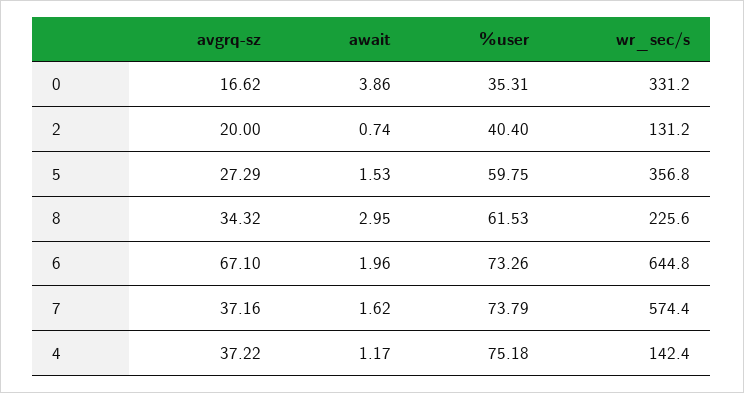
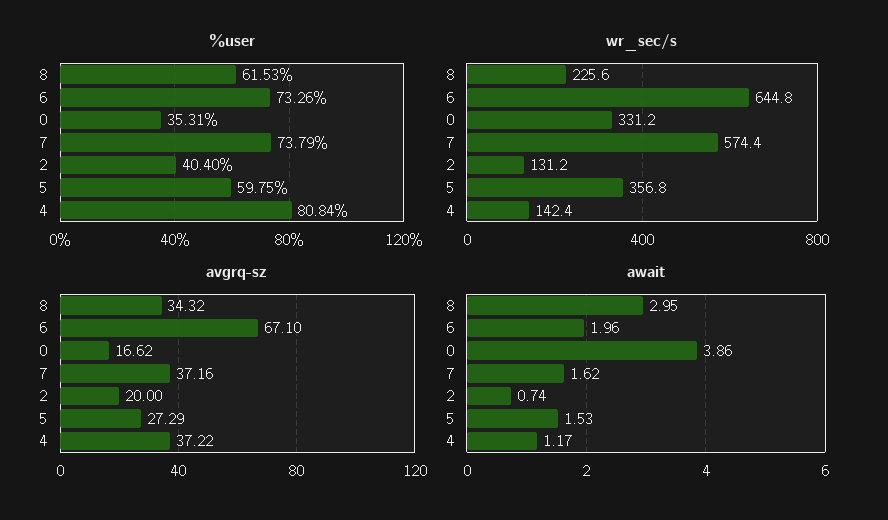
  {
    "avgrq-sz": {
      "0": 16.62,
      "2": 20,
      "5": 27.29,
      "8": 34.32,
      "6": 67.1,
      "7": 37.16,
      "4": 37.22
    },
    "await": {
      "0": 3.86,
      "2": 0.74,
      "5": 1.53,
      "8": 2.95,
      "6": 1.96,
      "7": 1.62,
      "4": 1.17
    },
    "%user": {
      "0": 35.31,
      "2": 40.4,
      "5": 59.75,
      "8": 61.53,
      "6": 73.26,
      "7": 73.79,
-     "4": 75.18
+     "4": 80.84
    },
    "wr_sec/s": {
      "0": 331.2,
      "2": 131.2,
      "5": 356.8,
      "8": 225.6,
      "6": 644.8,
      "7": 574.4,
      "4": 142.4
    }
  }

